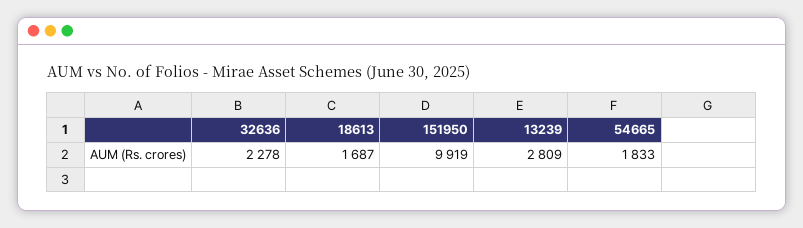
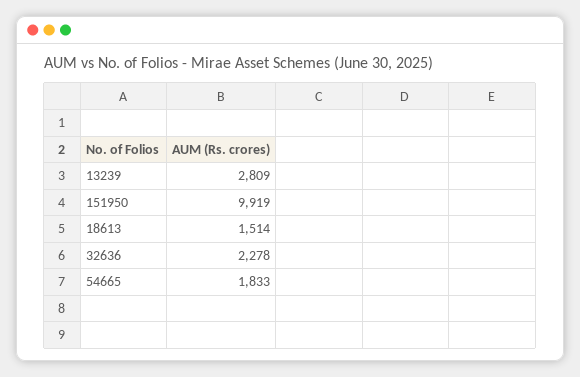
  {
    "32636": 2278,
-   "18613": 1687,
+   "18613": 1514,
    "151950": 9919,
    "13239": 2809,
    "54665": 1833
  }

